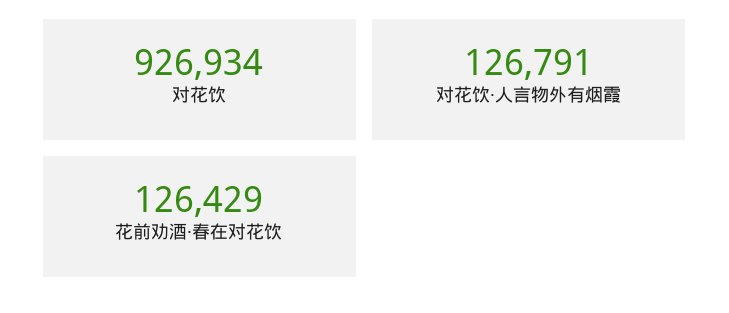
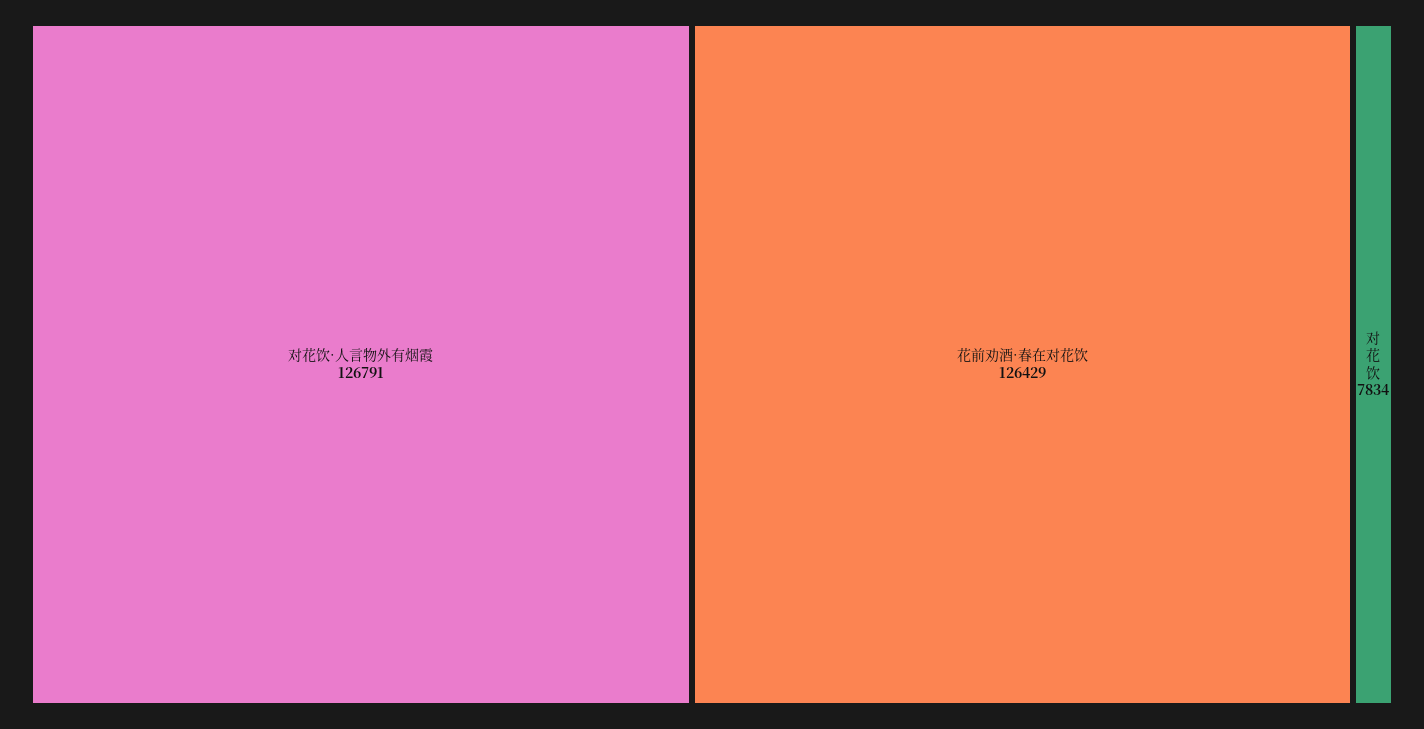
  {
-   "对花饮": 926934,
+   "对花饮": 7834,
    "对花饮·人言物外有烟霞": 126791,
    "花前劝酒·春在对花饮": 126429
  }

